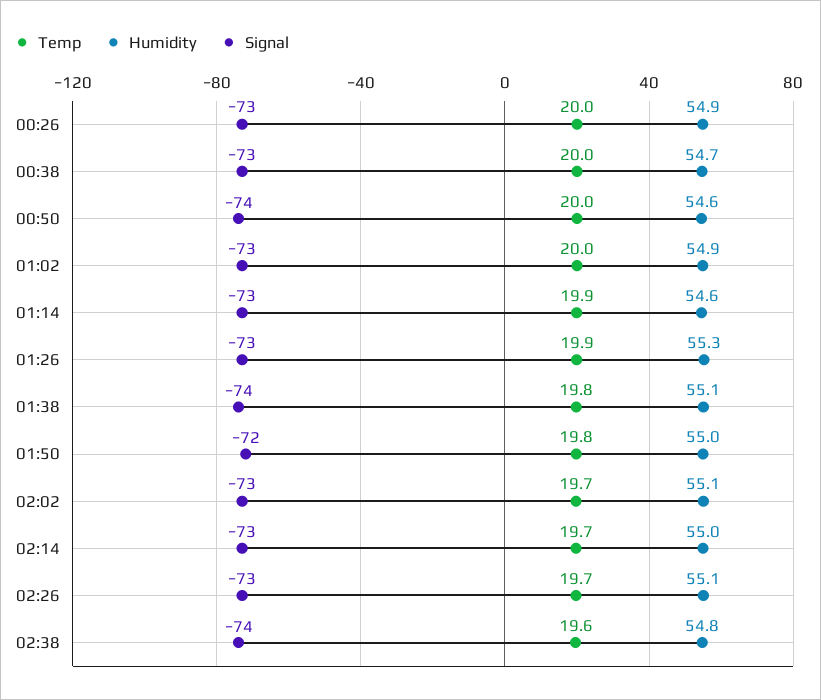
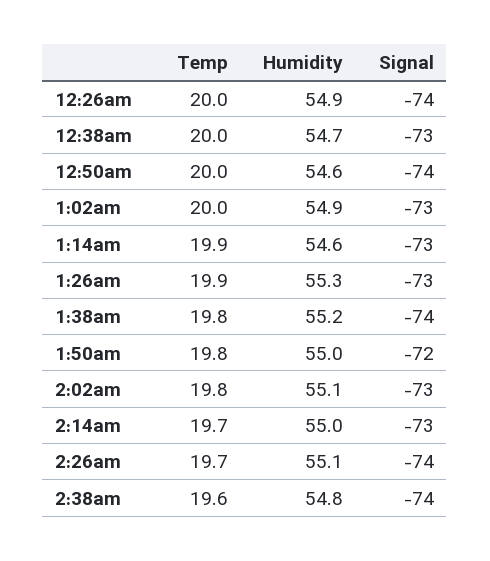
  {
    "Temp": {
      "00:26": 20,
      "00:38": 20,
      "00:50": 20,
      "01:02": 20,
      "01:14": 19.9,
      "01:26": 19.9,
      "01:38": 19.8,
      "01:50": 19.8,
-     "02:02": 19.7,
+     "02:02": 19.8,
      "02:14": 19.7,
      "02:26": 19.7,
      "02:38": 19.6
    },
    "Humidity": {
      "00:26": 54.9,
      "00:38": 54.7,
      "00:50": 54.6,
      "01:02": 54.9,
      "01:14": 54.6,
      "01:26": 55.3,
-     "01:38": 55.1,
+     "01:38": 55.2,
      "01:50": 55,
      "02:02": 55.1,
      "02:14": 55,
      "02:26": 55.1,
      "02:38": 54.8
    },
    "Signal": {
-     "00:26": -73,
+     "00:26": -74,
      "00:38": -73,
      "00:50": -74,
      "01:02": -73,
      "01:14": -73,
      "01:26": -73,
      "01:38": -74,
      "01:50": -72,
      "02:02": -73,
      "02:14": -73,
-     "02:26": -73,
+     "02:26": -74,
      "02:38": -74
    }
  }

